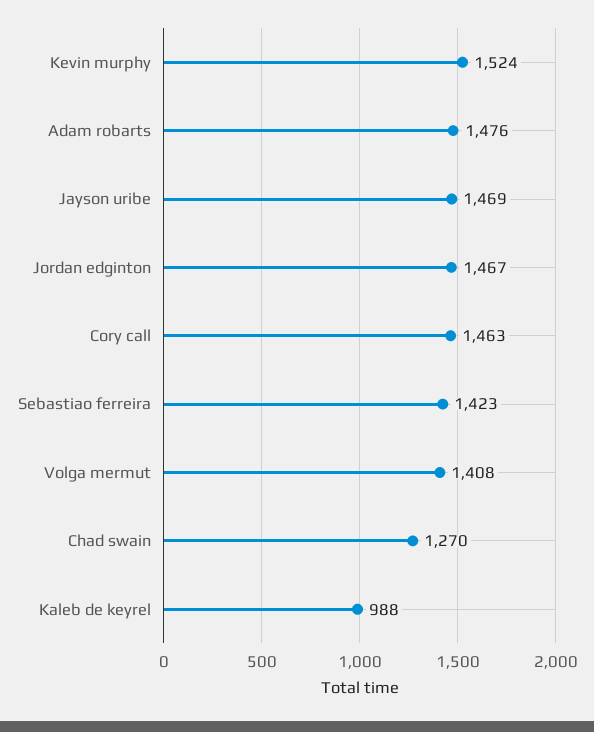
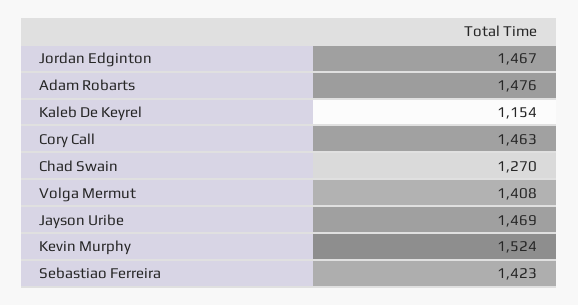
  {
    "Kevin murphy": 1524,
    "Adam robarts": 1476,
    "Jayson uribe": 1469,
    "Jordan edginton": 1467,
    "Cory call": 1463,
    "Sebastiao ferreira": 1423,
    "Volga mermut": 1408,
    "Chad swain": 1270,
-   "Kaleb de keyrel": 988
+   "Kaleb de keyrel": 1154
  }

